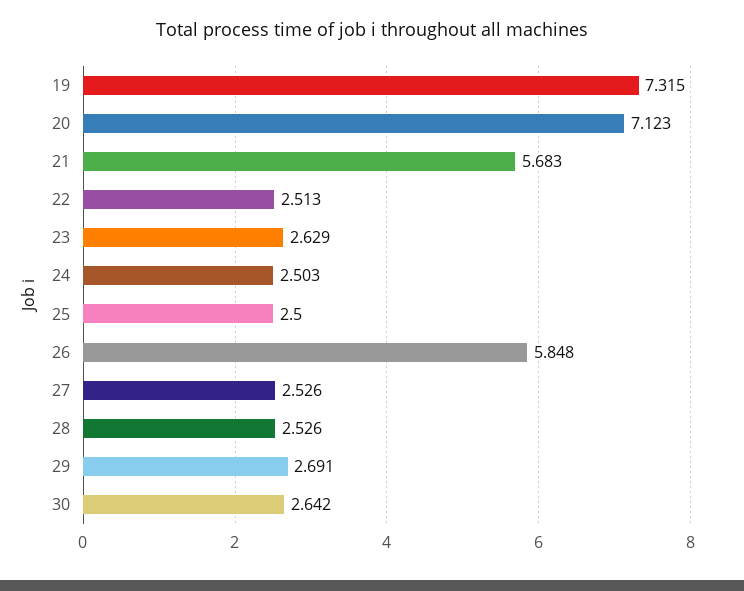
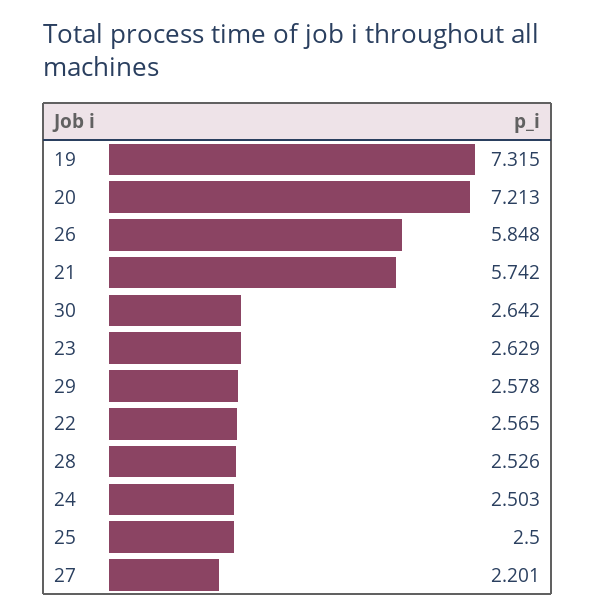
  {
    "19": 7.315,
-   "20": 7.123,
+   "20": 7.213,
-   "21": 5.683,
+   "21": 5.742,
-   "22": 2.513,
+   "22": 2.565,
    "23": 2.629,
    "24": 2.503,
    "25": 2.5,
    "26": 5.848,
-   "27": 2.526,
+   "27": 2.201,
    "28": 2.526,
-   "29": 2.691,
+   "29": 2.578,
    "30": 2.642
  }

